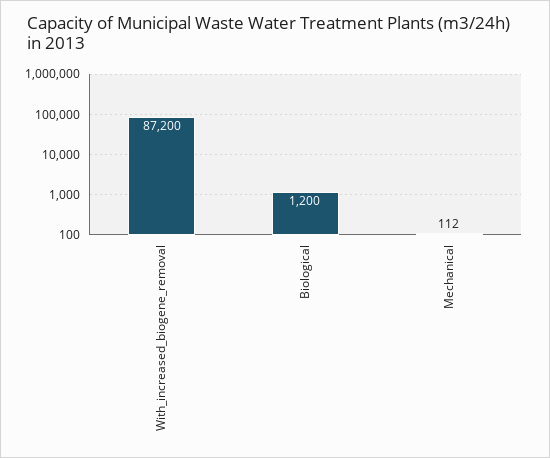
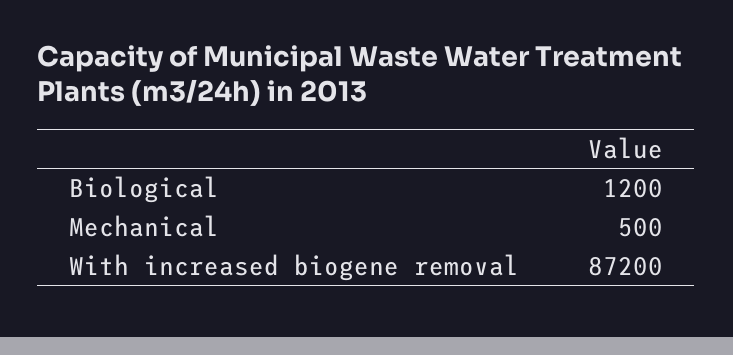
  {
    "With_increased_biogene_removal": 87200,
    "Biological": 1200,
-   "Mechanical": 112
+   "Mechanical": 500
  }

